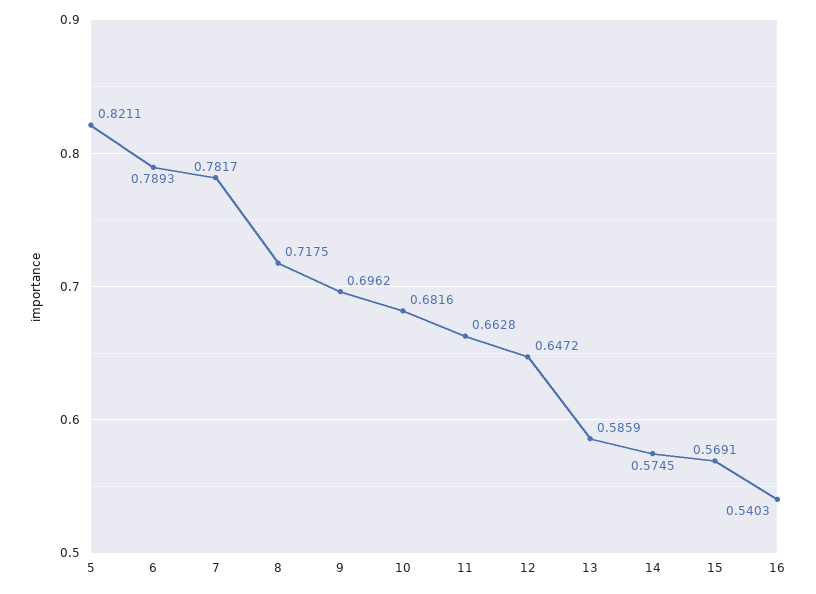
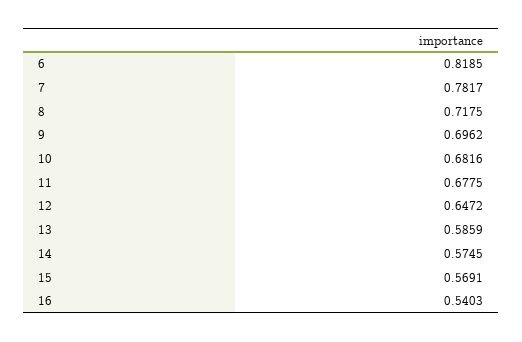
  {
-   "5": 0.8211,
-   "6": 0.7893,
+   "6": 0.8185,
    "7": 0.7817,
    "8": 0.7175,
    "9": 0.6962,
    "10": 0.6816,
-   "11": 0.6628,
+   "11": 0.6775,
    "12": 0.6472,
    "13": 0.5859,
    "14": 0.5745,
    "15": 0.5691,
    "16": 0.5403
  }

